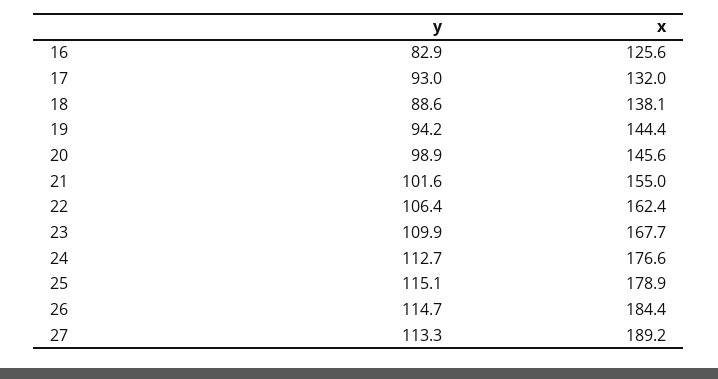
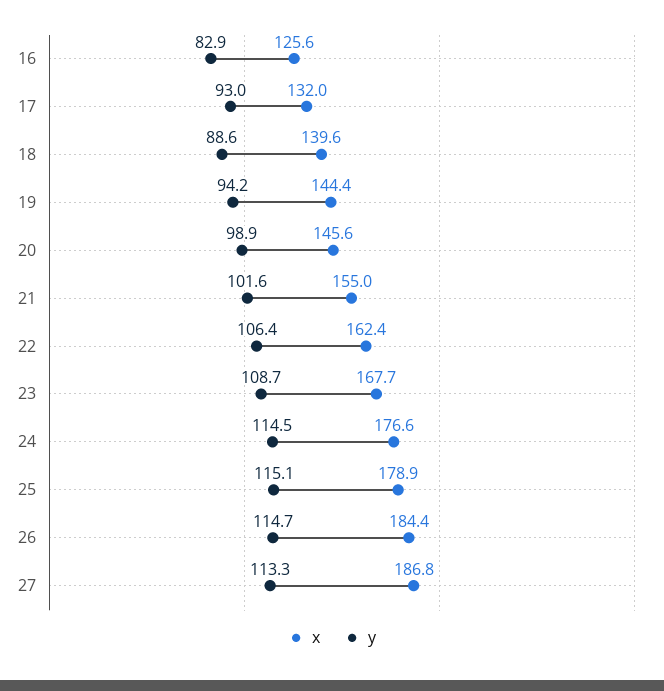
  {
    "y": {
      "16": 82.9,
      "17": 93,
      "18": 88.6,
      "19": 94.2,
      "20": 98.9,
      "21": 101.6,
      "22": 106.4,
-     "23": 109.9,
+     "23": 108.7,
-     "24": 112.7,
+     "24": 114.5,
      "25": 115.1,
      "26": 114.7,
      "27": 113.3
    },
    "x": {
      "16": 125.6,
      "17": 132,
-     "18": 138.1,
+     "18": 139.6,
      "19": 144.4,
      "20": 145.6,
      "21": 155,
      "22": 162.4,
      "23": 167.7,
      "24": 176.6,
      "25": 178.9,
      "26": 184.4,
-     "27": 189.2
+     "27": 186.8
    }
  }

